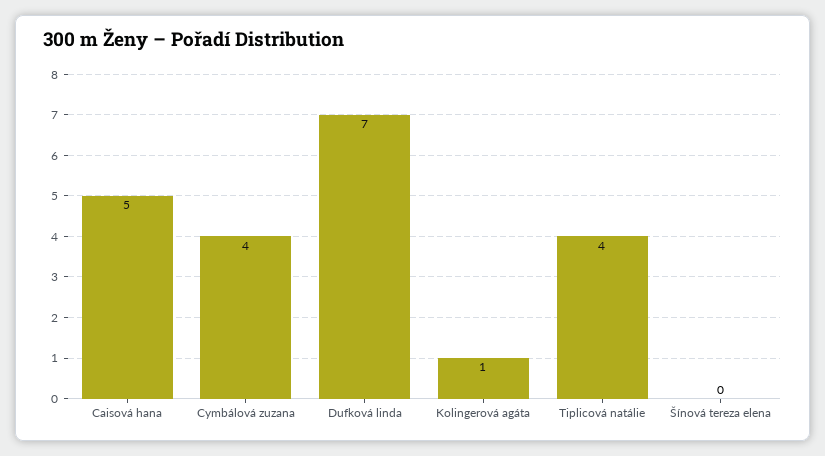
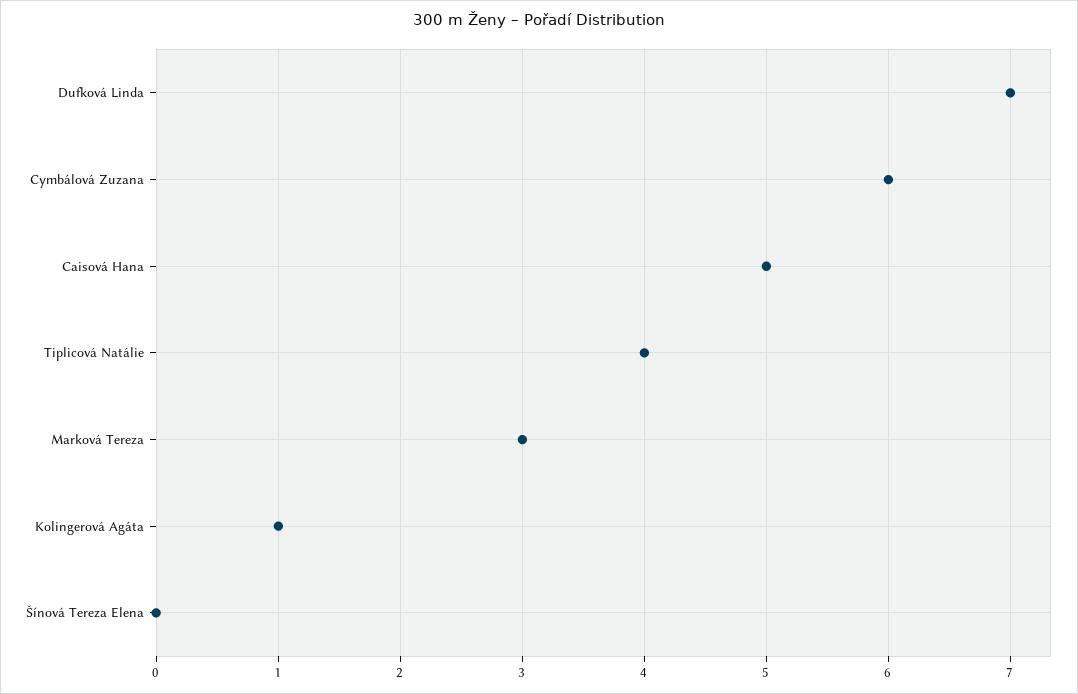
  {
    "Caisová hana": 5,
-   "Cymbálová zuzana": 4,
+   "Cymbálová zuzana": 6,
    "Dufková linda": 7,
    "Kolingerová agáta": 1,
    "Tiplicová natálie": 4,
-   "Šínová tereza elena": 0
+   "Šínová tereza elena": 0,
+   "Marková Tereza": 3
  }

